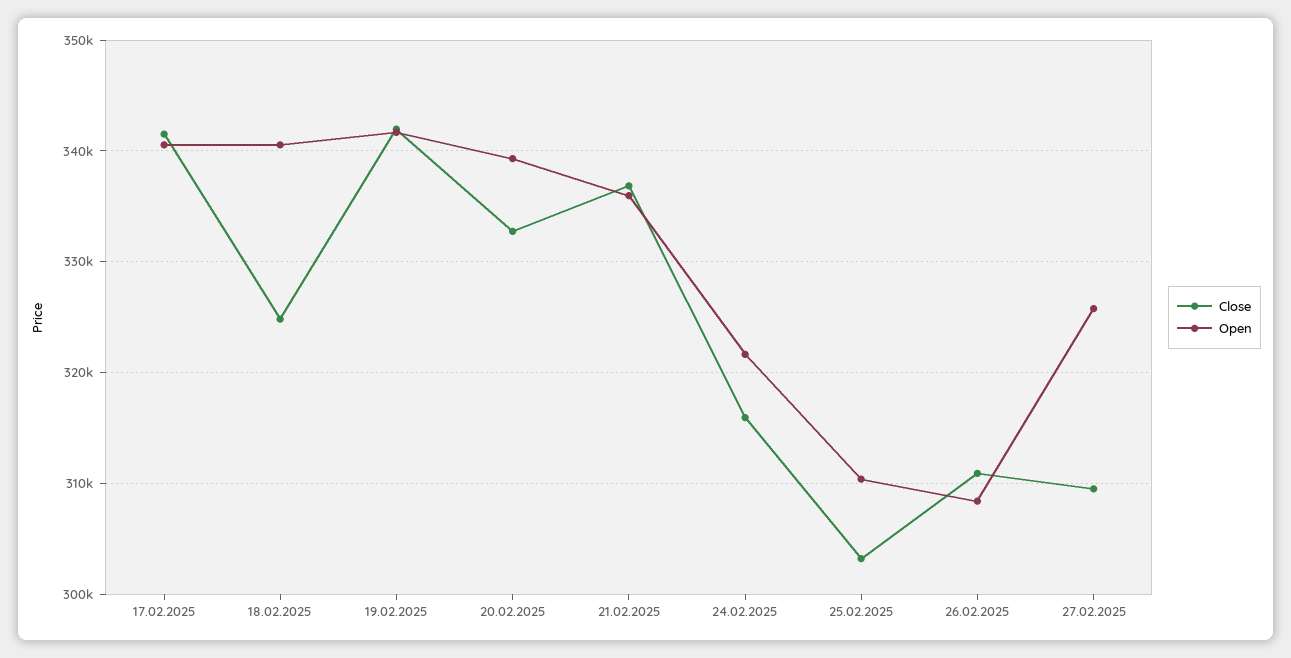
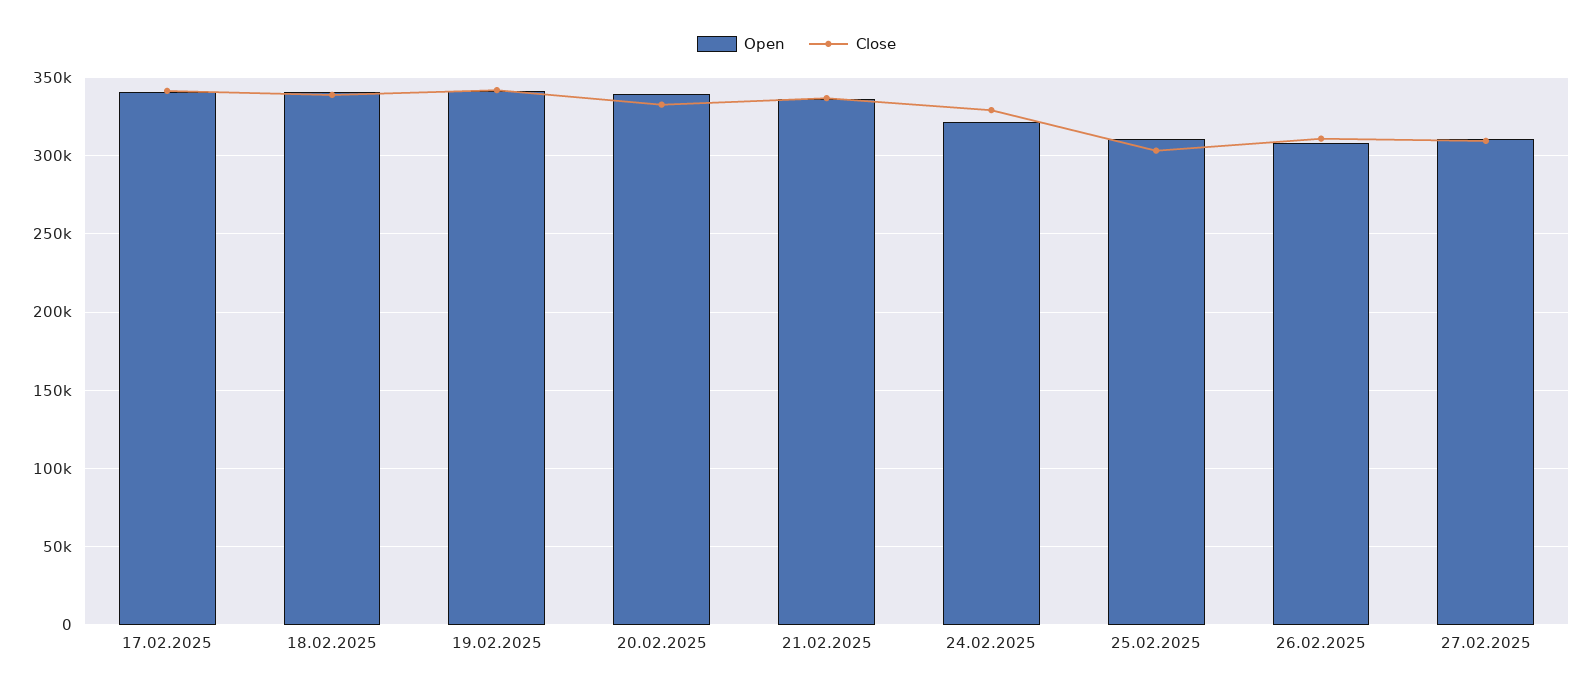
  {
    "Close": {
      "17.02.2025": 342000,
-     "18.02.2025": 325000,
+     "18.02.2025": 340000,
      "19.02.2025": 342000,
      "20.02.2025": 333000,
      "21.02.2025": 337000,
-     "24.02.2025": 316000,
+     "24.02.2025": 330000,
      "25.02.2025": 303000,
      "26.02.2025": 311000,
      "27.02.2025": 309000
    },
    "Open": {
      "17.02.2025": 341000,
      "18.02.2025": 341000,
      "19.02.2025": 342000,
      "20.02.2025": 339000,
      "21.02.2025": 336000,
      "24.02.2025": 322000,
      "25.02.2025": 310000,
      "26.02.2025": 308000,
-     "27.02.2025": 326000
+     "27.02.2025": 310000
    }
  }

